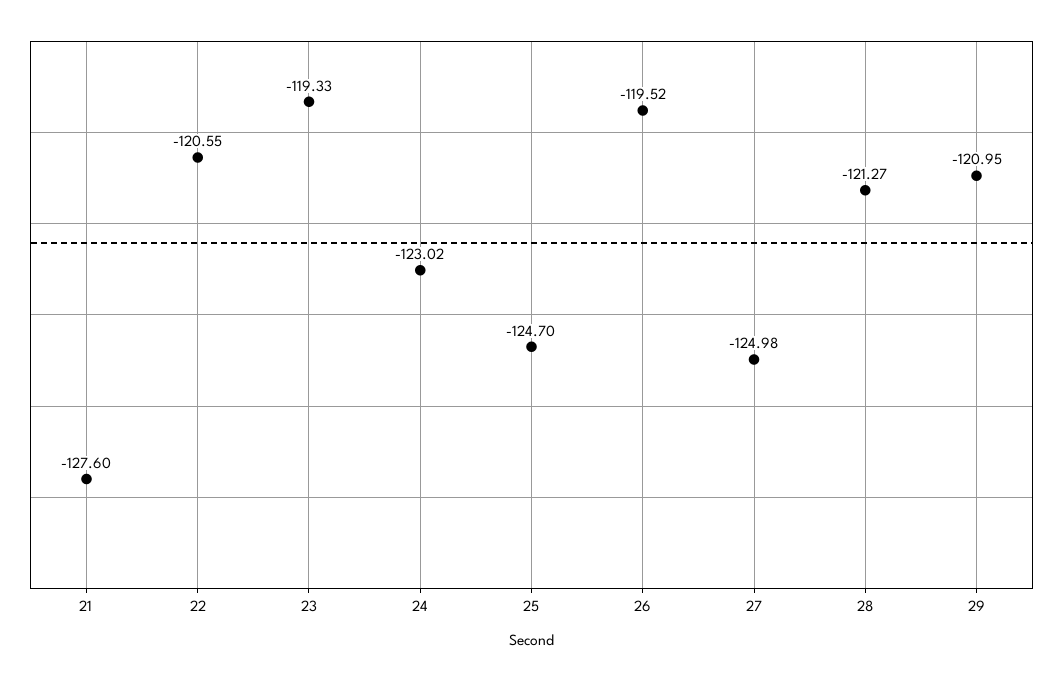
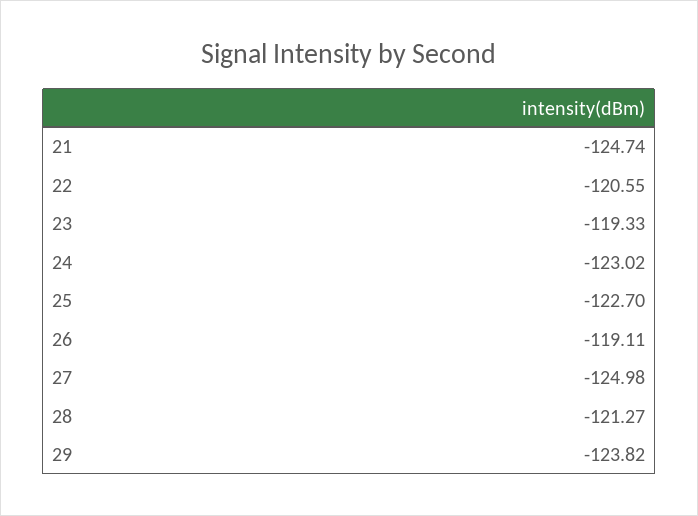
  {
-   "21": -127.6,
+   "21": -124.74,
    "22": -120.55,
    "23": -119.33,
    "24": -123.02,
-   "25": -124.7,
+   "25": -122.7,
-   "26": -119.52,
+   "26": -119.11,
    "27": -124.98,
    "28": -121.27,
-   "29": -120.95
+   "29": -123.82
  }

